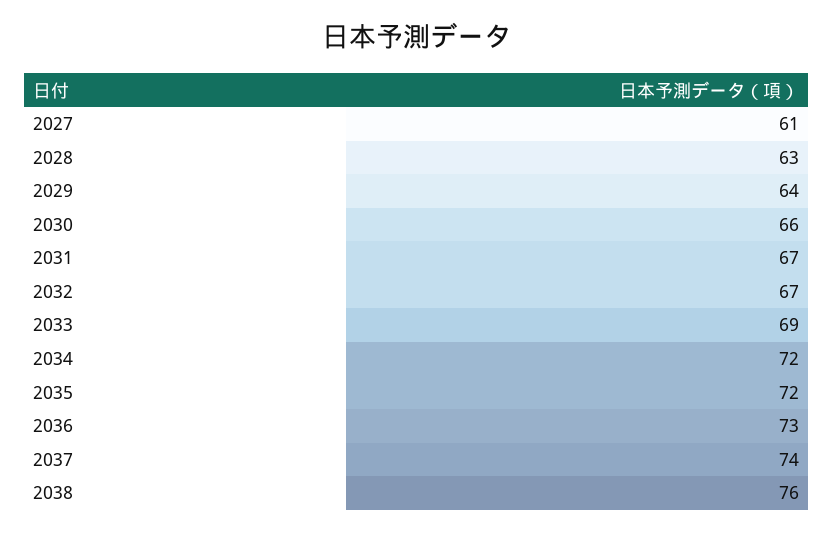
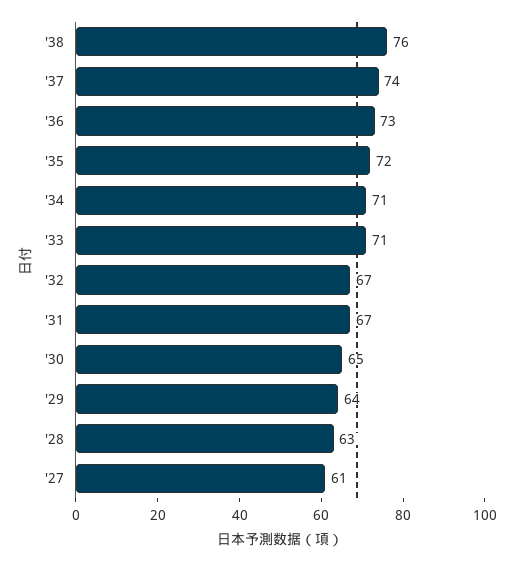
  {
    "2027": 61,
    "2028": 63,
    "2029": 64,
-   "2030": 66,
+   "2030": 65,
    "2031": 67,
    "2032": 67,
-   "2033": 69,
+   "2033": 71,
-   "2034": 72,
+   "2034": 71,
    "2035": 72,
    "2036": 73,
    "2037": 74,
    "2038": 76
  }

